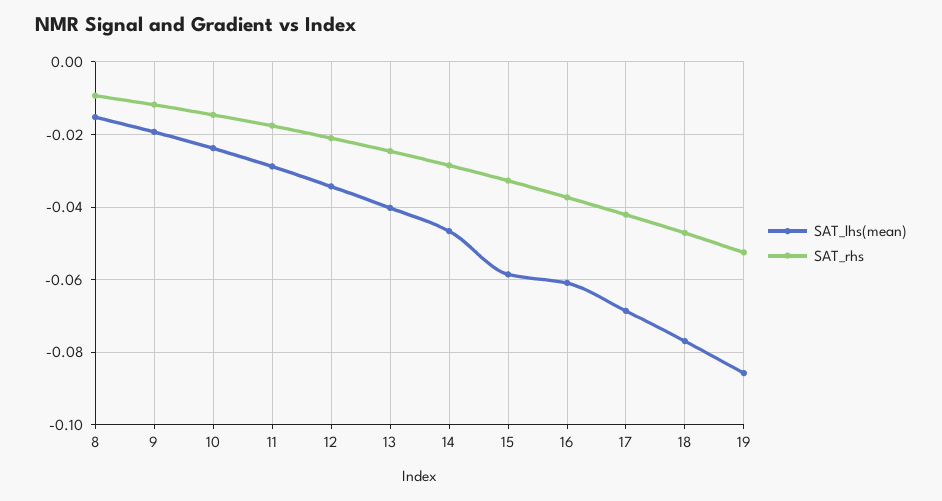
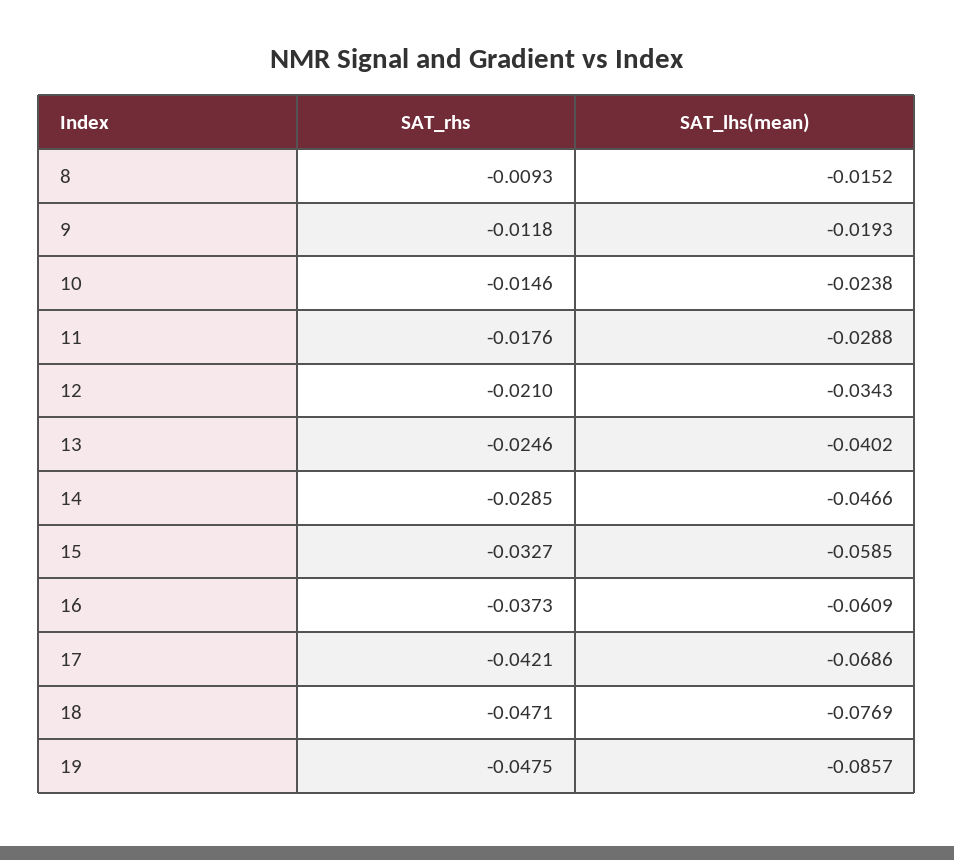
  {
    "SAT_lhs(mean)": {
      "8": -0.0152,
      "9": -0.0193,
      "10": -0.0238,
      "11": -0.0288,
      "12": -0.0343,
      "13": -0.0402,
      "14": -0.0466,
      "15": -0.0585,
      "16": -0.0609,
      "17": -0.0686,
      "18": -0.0769,
      "19": -0.0857
    },
    "SAT_rhs": {
      "8": -0.0093,
      "9": -0.0118,
      "10": -0.0146,
      "11": -0.0176,
      "12": -0.021,
      "13": -0.0246,
      "14": -0.0285,
      "15": -0.0327,
      "16": -0.0373,
      "17": -0.0421,
      "18": -0.0471,
-     "19": -0.052
+     "19": -0.0475
    }
  }

